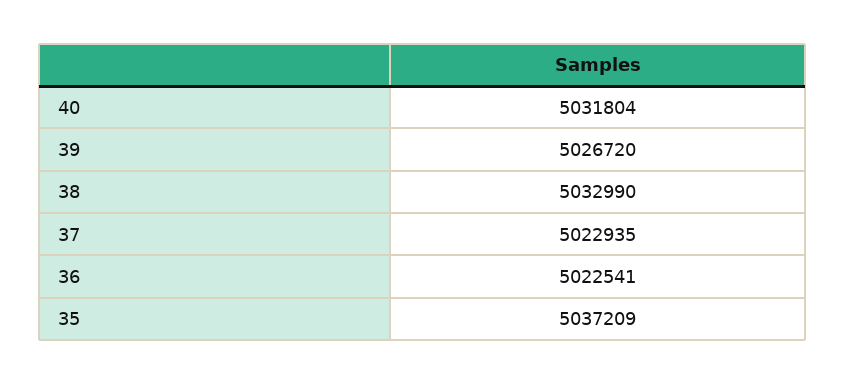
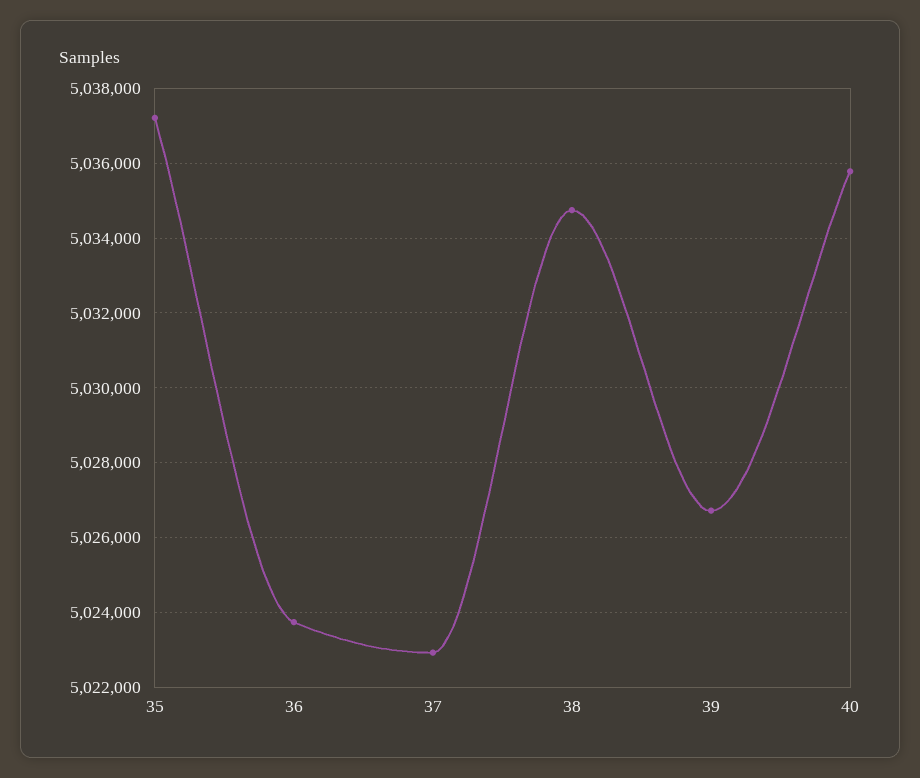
  {
-   "40": 5031804,
+   "40": 5035800,
    "39": 5026720,
-   "38": 5032990,
+   "38": 5034800,
    "37": 5022935,
-   "36": 5022541,
+   "36": 5023800,
    "35": 5037209
  }

